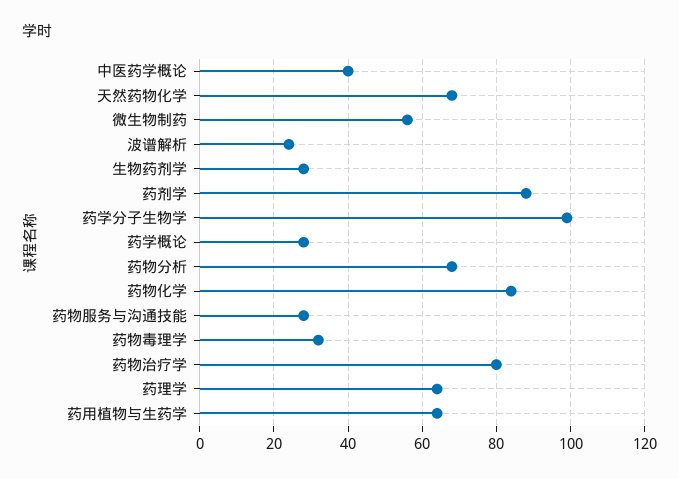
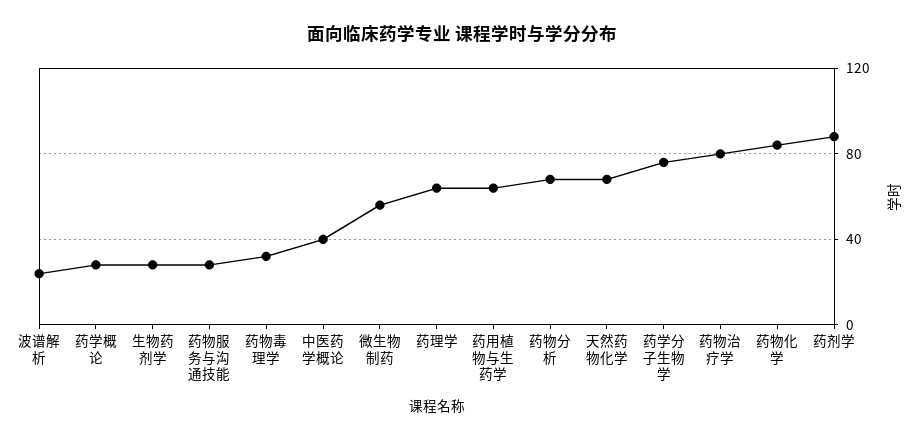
  {
    "中医药学概论": 40,
    "天然药物化学": 70,
    "微生物制药": 55,
    "波谱解析": 25,
    "生物药剂学": 30,
    "药剂学": 90,
-   "药学分子生物学": 100,
+   "药学分子生物学": 75,
    "药学概论": 30,
    "药物分析": 70,
    "药物化学": 85,
    "药物服务与沟通技能": 30,
    "药物毒理学": 30,
    "药物治疗学": 80,
    "药理学": 65,
    "药用植物与生药学": 65
  }

